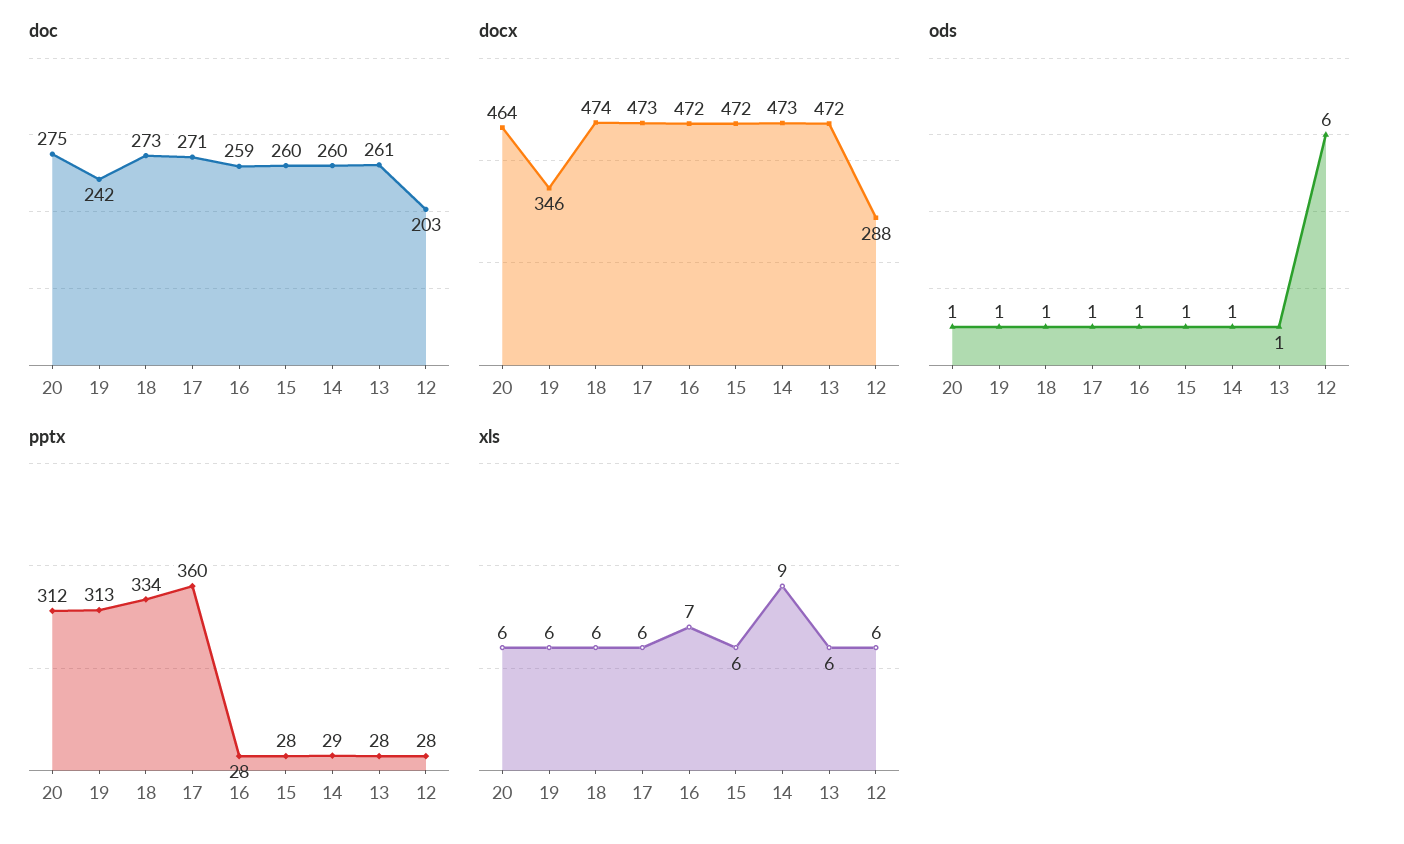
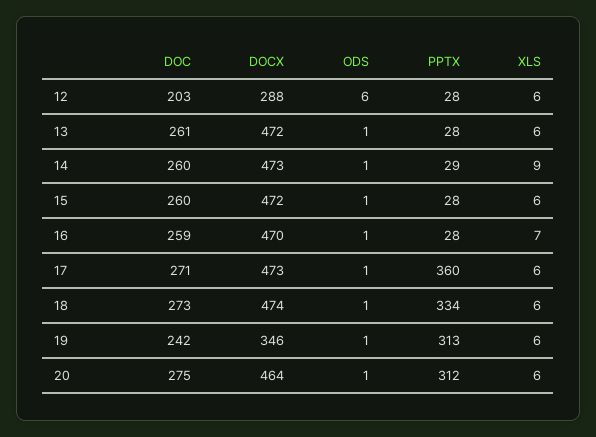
  {
    "doc": {
      "20": 275,
      "19": 242,
      "18": 273,
      "17": 271,
      "16": 259,
      "15": 260,
      "14": 260,
      "13": 261,
      "12": 203
    },
    "docx": {
      "20": 464,
      "19": 346,
      "18": 474,
      "17": 473,
-     "16": 472,
+     "16": 470,
      "15": 472,
      "14": 473,
      "13": 472,
      "12": 288
    },
    "ods": {
      "20": 1,
      "19": 1,
      "18": 1,
      "17": 1,
      "16": 1,
      "15": 1,
      "14": 1,
      "13": 1,
      "12": 6
    },
    "pptx": {
      "20": 312,
      "19": 313,
      "18": 334,
      "17": 360,
      "16": 28,
      "15": 28,
      "14": 29,
      "13": 28,
      "12": 28
    },
    "xls": {
      "20": 6,
      "19": 6,
      "18": 6,
      "17": 6,
      "16": 7,
      "15": 6,
      "14": 9,
      "13": 6,
      "12": 6
    }
  }

